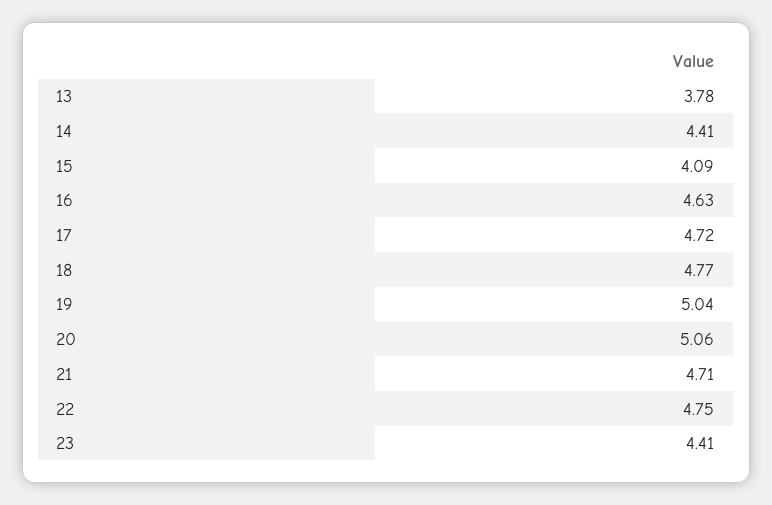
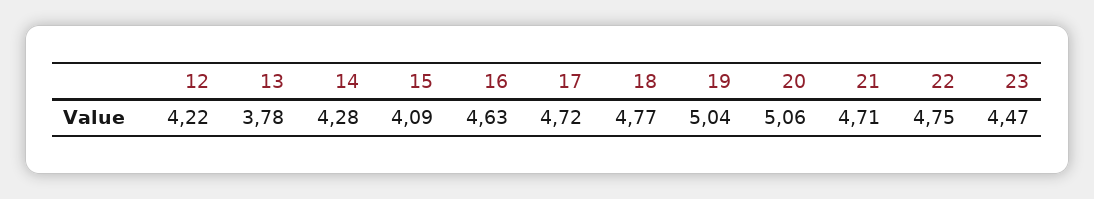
  {
    "13": 3.78,
-   "14": 4.41,
+   "14": 4.28,
    "15": 4.09,
    "16": 4.63,
    "17": 4.72,
    "18": 4.77,
    "19": 5.04,
    "20": 5.06,
    "21": 4.71,
    "22": 4.75,
-   "23": 4.41
+   "23": 4.47,
+   "12": 4.22
  }

